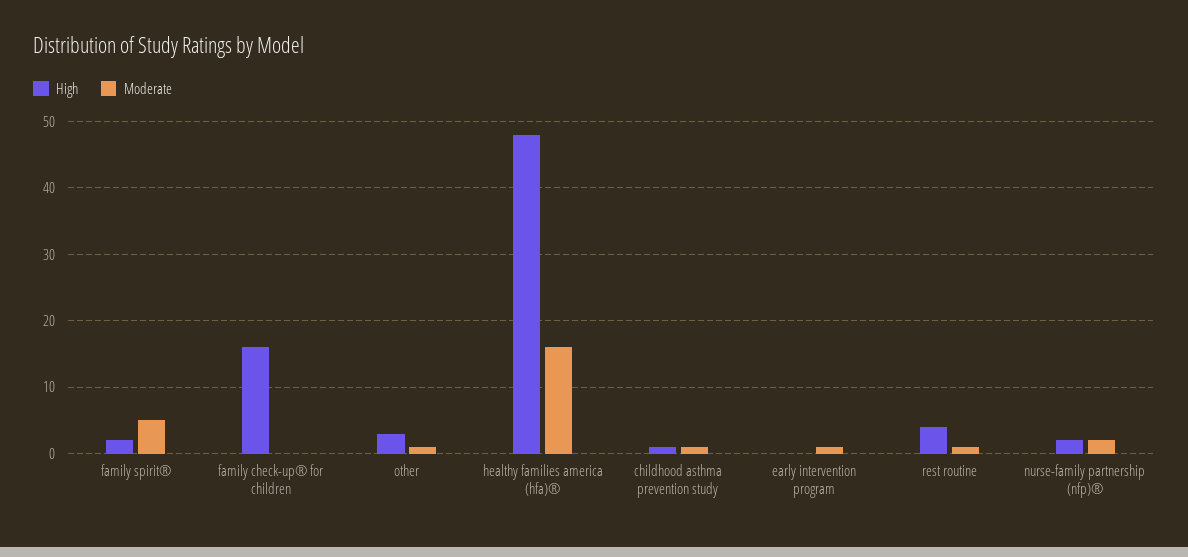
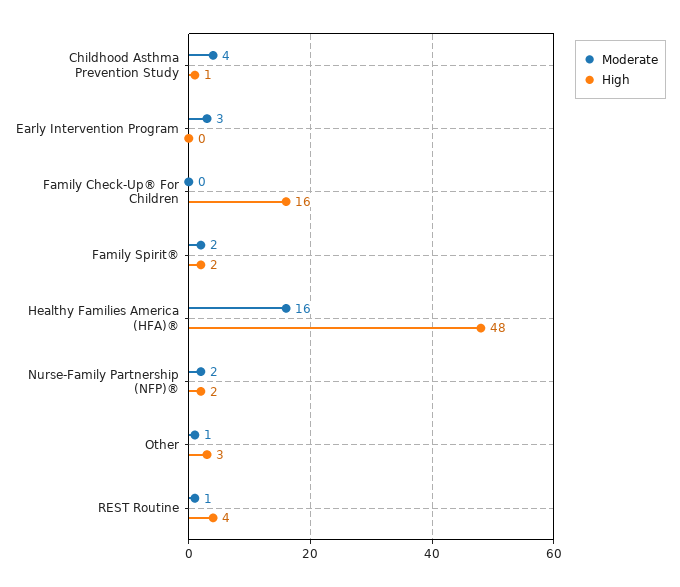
  {
    "High": {
      "family spirit®": 2,
      "family check-up® for children": 16,
      "other": 3,
      "healthy families america (hfa)®": 48,
      "childhood asthma prevention study": 1,
      "early intervention program": 0,
      "rest routine": 4,
      "nurse-family partnership (nfp)®": 2
    },
    "Moderate": {
-     "family spirit®": 5,
+     "family spirit®": 2,
      "family check-up® for children": 0,
      "other": 1,
      "healthy families america (hfa)®": 16,
-     "childhood asthma prevention study": 1,
+     "childhood asthma prevention study": 4,
-     "early intervention program": 1,
+     "early intervention program": 3,
      "rest routine": 1,
      "nurse-family partnership (nfp)®": 2
    }
  }

